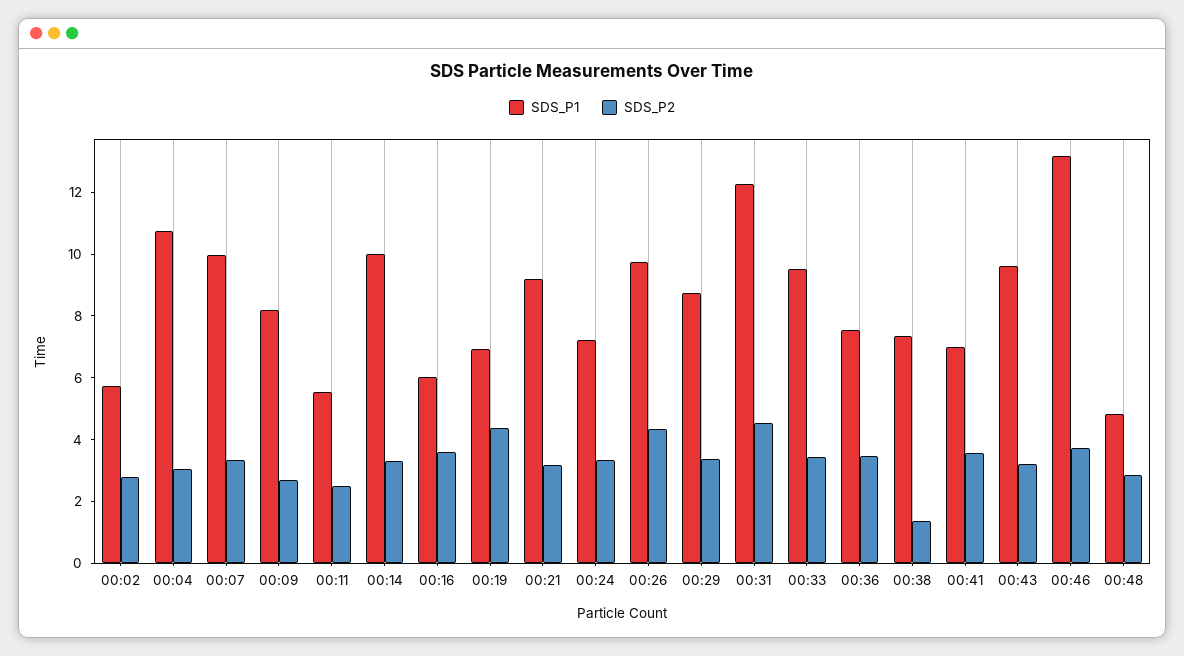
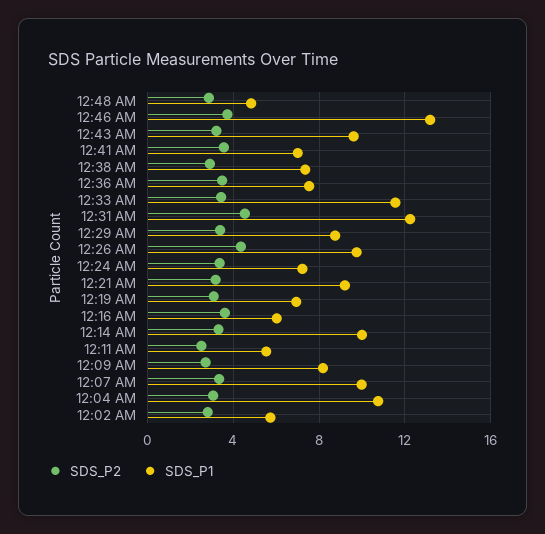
  {
    "SDS_P1": {
      "00:02": 5.5,
      "00:04": 11,
      "00:07": 10,
      "00:09": 8,
      "00:11": 5.5,
      "00:14": 10,
      "00:16": 6,
      "00:19": 7,
      "00:21": 9,
      "00:24": 7,
      "00:26": 10,
      "00:29": 9,
      "00:31": 12.5,
-     "00:33": 9.5,
+     "00:33": 11.5,
      "00:36": 7.5,
      "00:38": 7.5,
      "00:41": 7,
      "00:43": 9.5,
      "00:46": 13,
      "00:48": 5
    },
    "SDS_P2": {
      "00:02": 3,
      "00:04": 3,
      "00:07": 3.5,
      "00:09": 2.5,
      "00:11": 2.5,
      "00:14": 3.5,
      "00:16": 3.5,
-     "00:19": 4.5,
+     "00:19": 3,
      "00:21": 3,
      "00:24": 3.5,
      "00:26": 4.5,
      "00:29": 3.5,
      "00:31": 4.5,
      "00:33": 3.5,
      "00:36": 3.5,
-     "00:38": 1.5,
+     "00:38": 3,
      "00:41": 3.5,
      "00:43": 3,
      "00:46": 3.5,
      "00:48": 3
    }
  }

